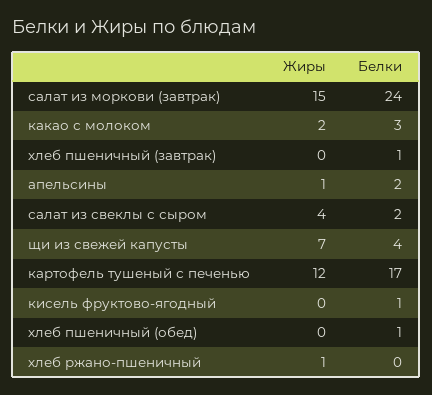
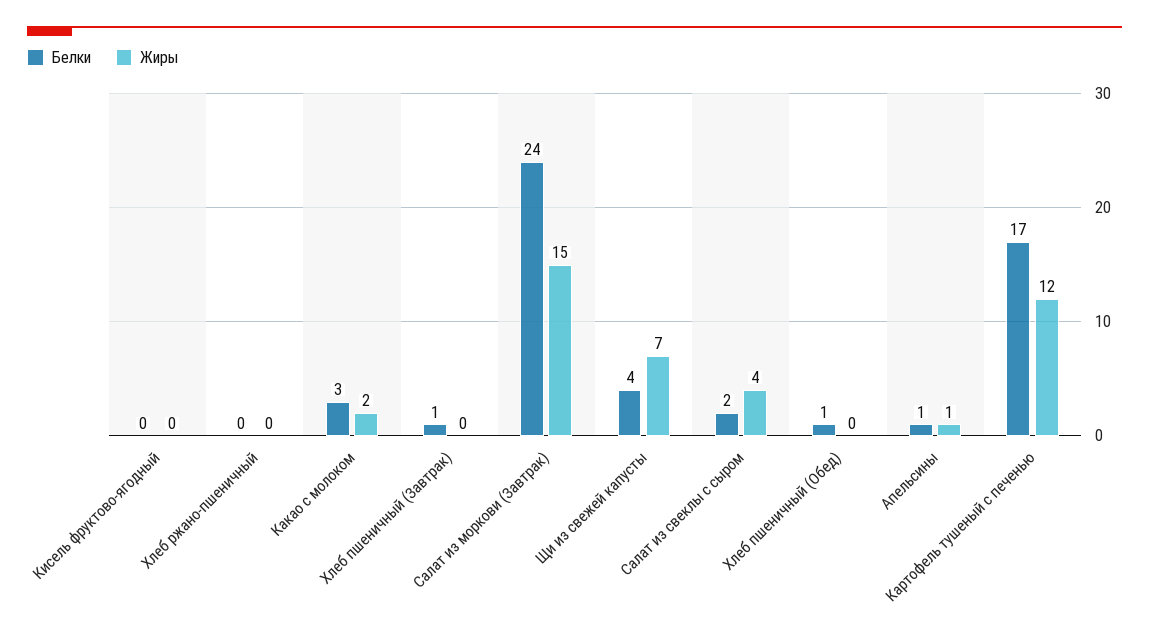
  {
    "Жиры": {
      "салат из моркови (завтрак)": 15,
      "какао с молоком": 2,
      "хлеб пшеничный (завтрак)": 0,
      "апельсины": 1,
      "салат из свеклы с сыром": 4,
      "щи из свежей капусты": 7,
      "картофель тушеный с печенью": 12,
      "кисель фруктово-ягодный": 0,
      "хлеб пшеничный (обед)": 0,
-     "хлеб ржано-пшеничный": 1
+     "хлеб ржано-пшеничный": 0
    },
    "Белки": {
      "салат из моркови (завтрак)": 24,
      "какао с молоком": 3,
      "хлеб пшеничный (завтрак)": 1,
-     "апельсины": 2,
+     "апельсины": 1,
      "салат из свеклы с сыром": 2,
      "щи из свежей капусты": 4,
      "картофель тушеный с печенью": 17,
-     "кисель фруктово-ягодный": 1,
+     "кисель фруктово-ягодный": 0,
      "хлеб пшеничный (обед)": 1,
      "хлеб ржано-пшеничный": 0
    }
  }

